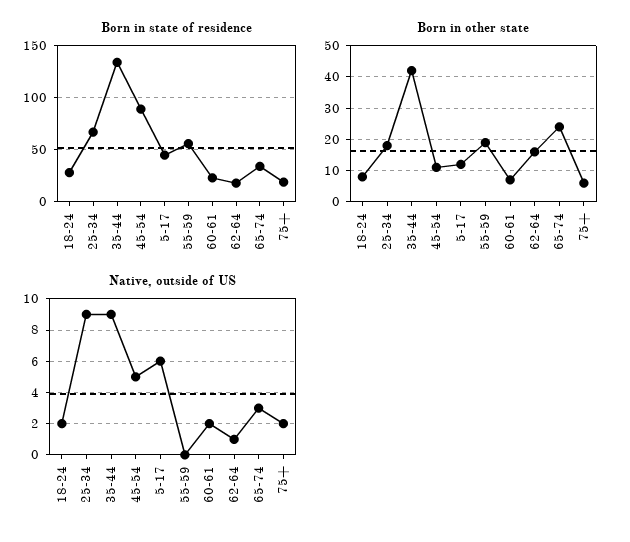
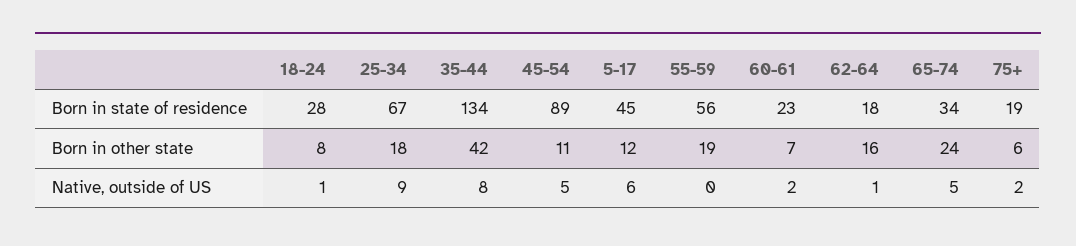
  {
    "Born in state of residence": {
      "18-24": 28,
      "25-34": 67,
      "35-44": 134,
      "45-54": 89,
      "5-17": 45,
      "55-59": 56,
      "60-61": 23,
      "62-64": 18,
      "65-74": 34,
      "75+": 19
    },
    "Born in other state": {
      "18-24": 8,
      "25-34": 18,
      "35-44": 42,
      "45-54": 11,
      "5-17": 12,
      "55-59": 19,
      "60-61": 7,
      "62-64": 16,
      "65-74": 24,
      "75+": 6
    },
    "Native, outside of US": {
-     "18-24": 2,
+     "18-24": 1,
      "25-34": 9,
-     "35-44": 9,
+     "35-44": 8,
      "45-54": 5,
      "5-17": 6,
      "55-59": 0,
      "60-61": 2,
      "62-64": 1,
-     "65-74": 3,
+     "65-74": 5,
      "75+": 2
    }
  }

